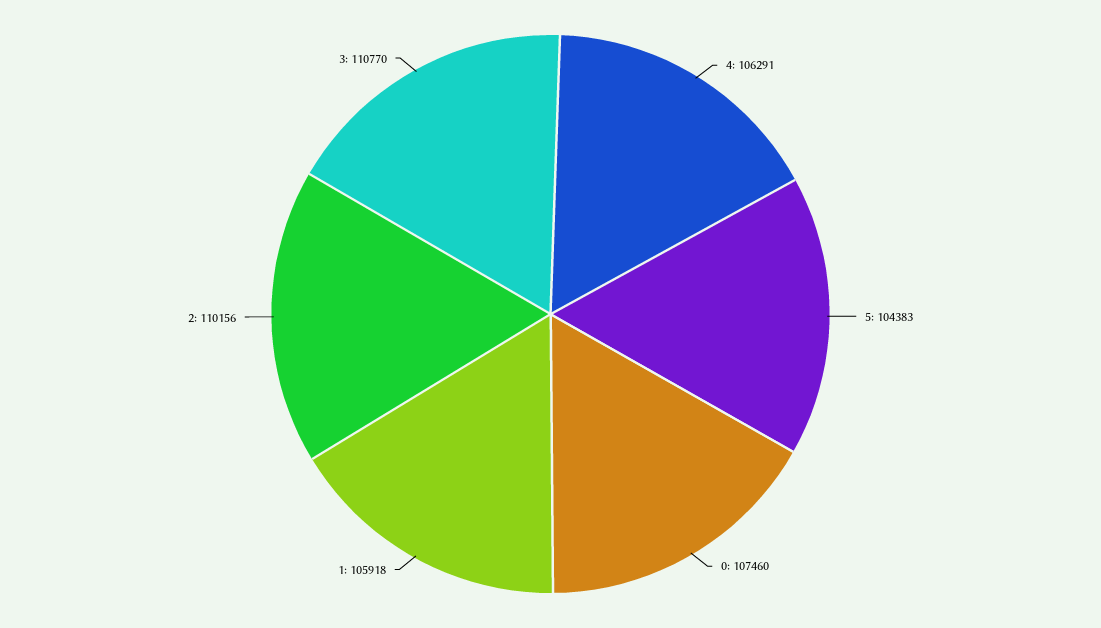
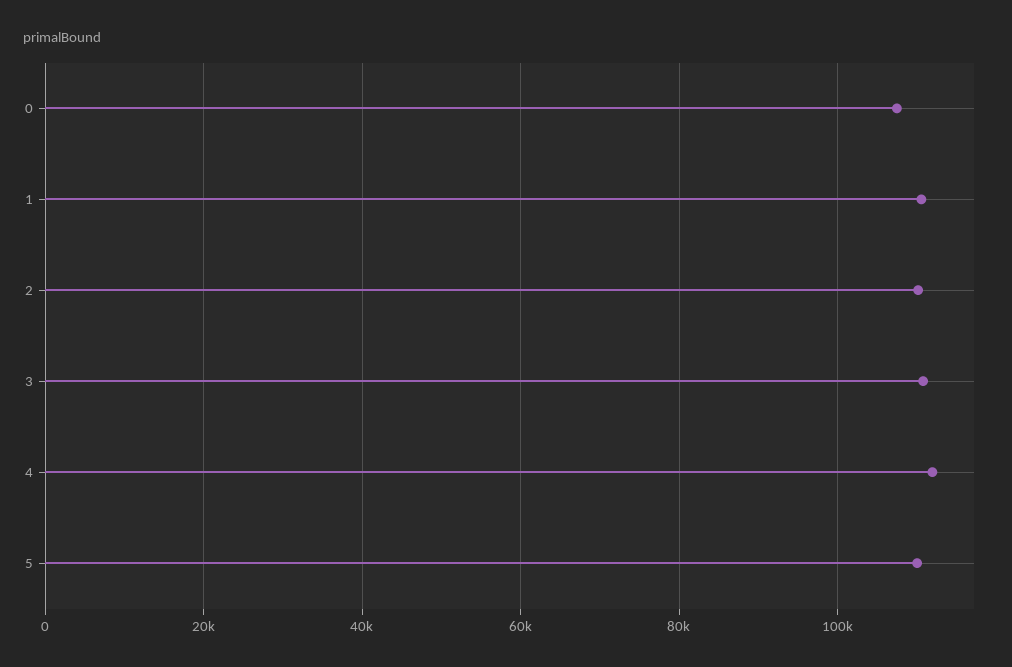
  {
-   "4": 106291,
+   "4": 112000,
-   "5": 104383,
+   "5": 110000,
    "0": 107460,
-   "1": 105918,
+   "1": 110000,
    "2": 110156,
    "3": 110770
  }

